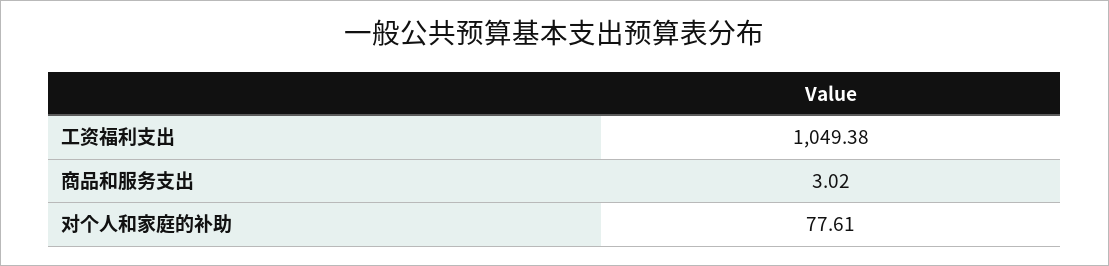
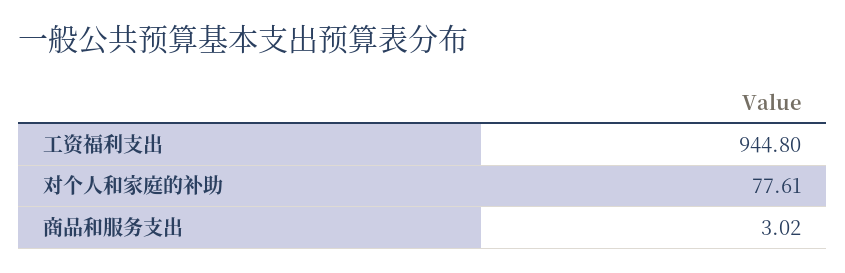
  {
-   "工资福利支出": 1049.38,
+   "工资福利支出": 944.8,
    "商品和服务支出": 3.02,
    "对个人和家庭的补助": 77.61
  }

